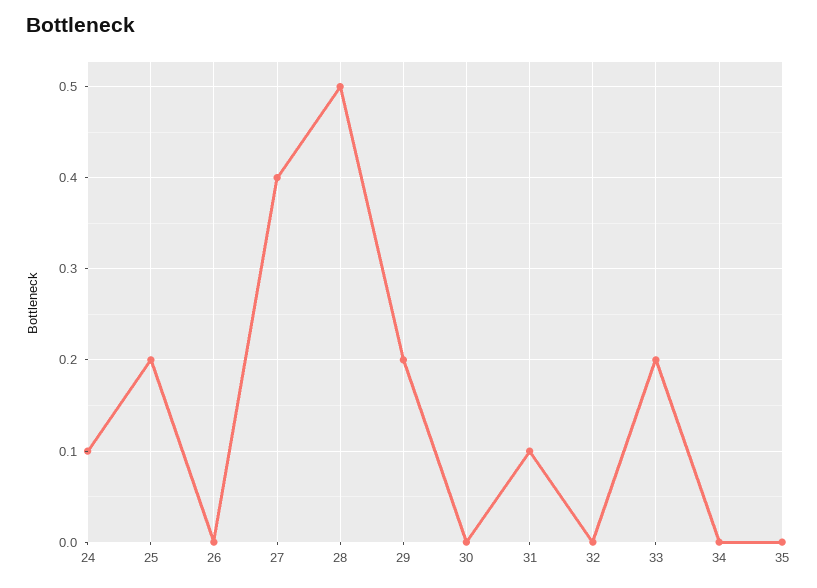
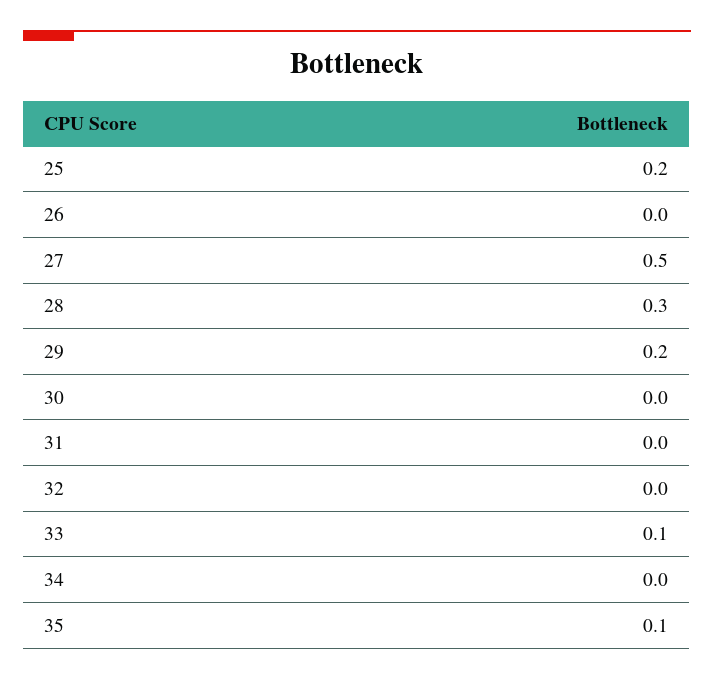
  {
-   "24": 0.1,
    "25": 0.2,
    "26": 0,
-   "27": 0.4,
+   "27": 0.5,
-   "28": 0.5,
+   "28": 0.3,
    "29": 0.2,
    "30": 0,
-   "31": 0.1,
+   "31": 0,
    "32": 0,
-   "33": 0.2,
+   "33": 0.1,
    "34": 0,
-   "35": 0
+   "35": 0.1
  }

